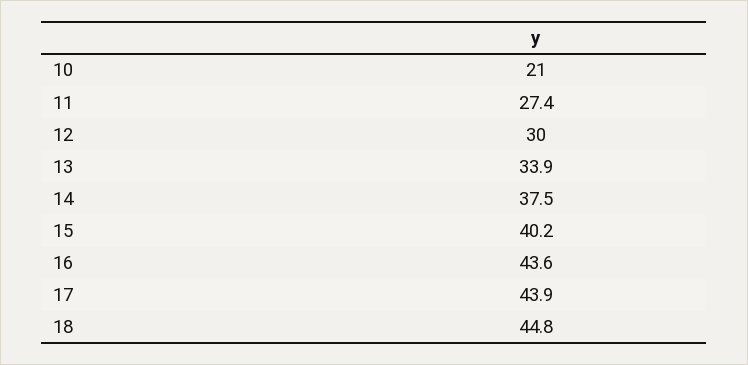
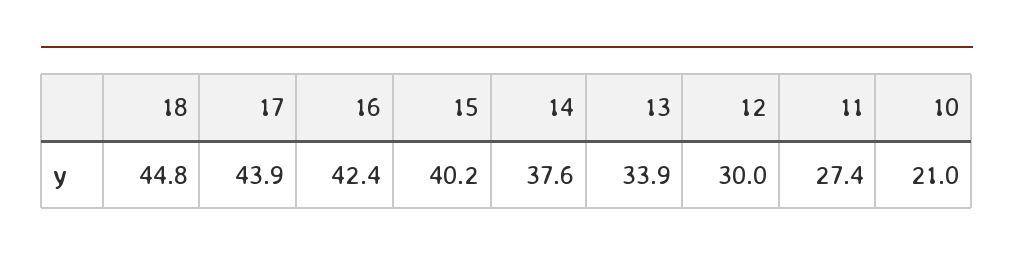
  {
    "10": 21,
    "11": 27.4,
    "12": 30,
    "13": 33.9,
-   "14": 37.5,
+   "14": 37.6,
    "15": 40.2,
-   "16": 43.6,
+   "16": 42.4,
    "17": 43.9,
    "18": 44.8
  }

